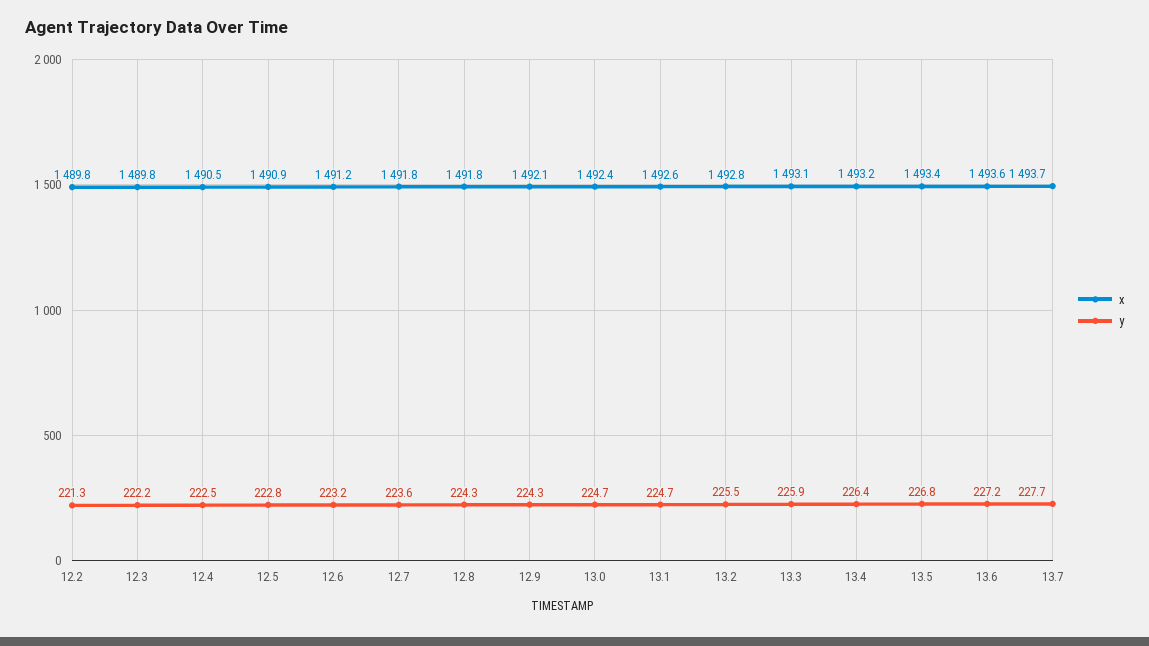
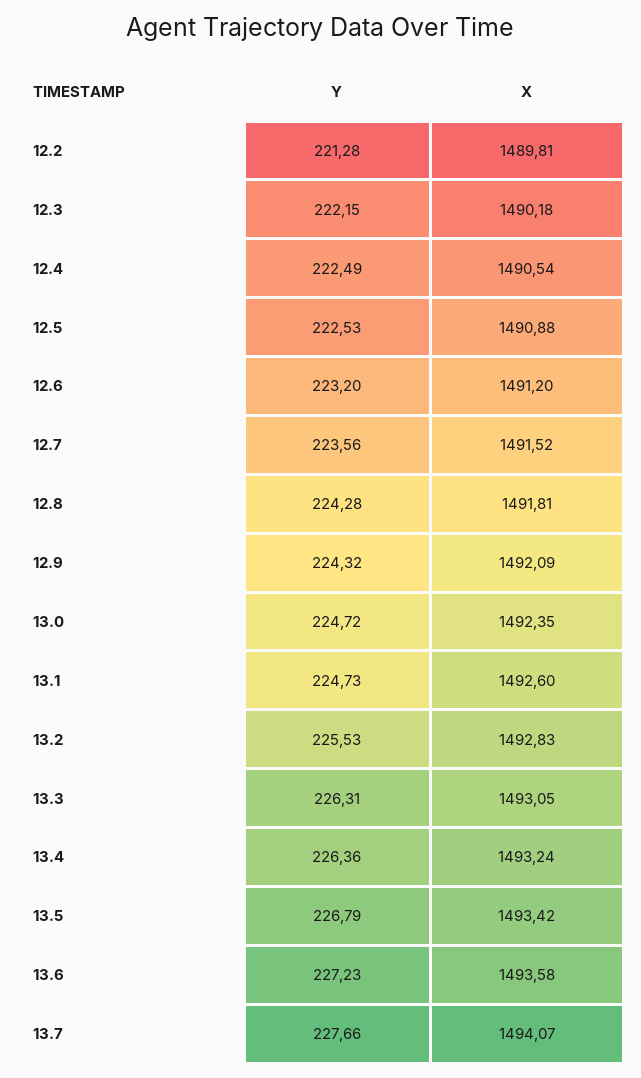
  {
    "x": {
      "12.2": 1489.81,
-     "12.3": 1489.8,
+     "12.3": 1490.18,
      "12.4": 1490.54,
      "12.5": 1490.88,
      "12.6": 1491.2,
-     "12.7": 1491.8,
+     "12.7": 1491.52,
      "12.8": 1491.81,
      "12.9": 1492.09,
      "13.0": 1492.35,
      "13.1": 1492.6,
      "13.2": 1492.83,
      "13.3": 1493.05,
      "13.4": 1493.24,
      "13.5": 1493.42,
      "13.6": 1493.58,
-     "13.7": 1493.7
+     "13.7": 1494.07
    },
    "y": {
      "12.2": 221.28,
      "12.3": 222.15,
      "12.4": 222.49,
-     "12.5": 222.8,
+     "12.5": 222.53,
      "12.6": 223.2,
      "12.7": 223.56,
      "12.8": 224.28,
      "12.9": 224.32,
      "13.0": 224.72,
      "13.1": 224.73,
      "13.2": 225.53,
-     "13.3": 225.9,
+     "13.3": 226.31,
      "13.4": 226.36,
      "13.5": 226.79,
      "13.6": 227.23,
      "13.7": 227.66
    }
  }

